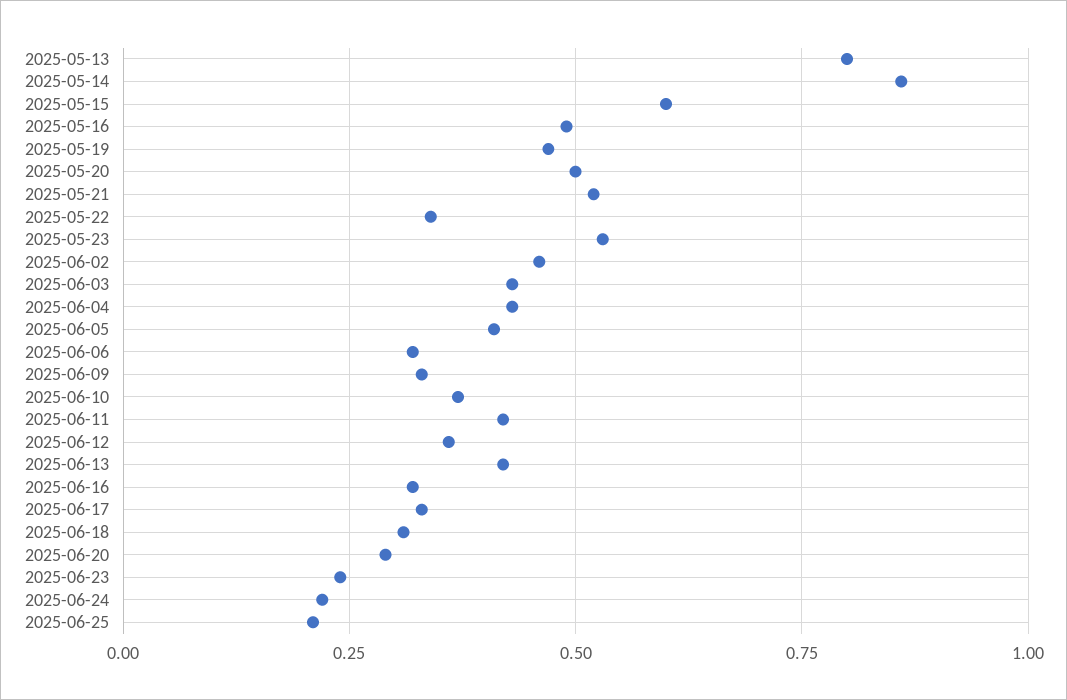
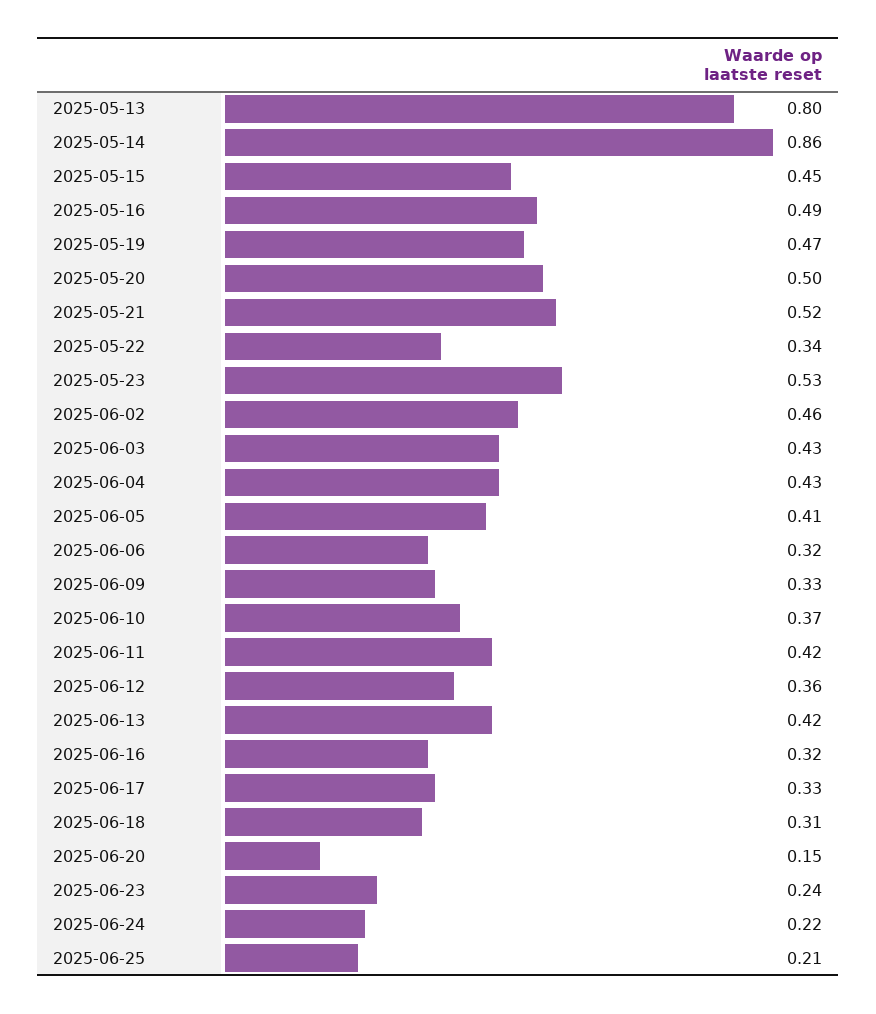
  {
    "2025-05-13": 0.8,
    "2025-05-14": 0.86,
-   "2025-05-15": 0.6,
+   "2025-05-15": 0.45,
    "2025-05-16": 0.49,
    "2025-05-19": 0.47,
    "2025-05-20": 0.5,
    "2025-05-21": 0.52,
    "2025-05-22": 0.34,
    "2025-05-23": 0.53,
    "2025-06-02": 0.46,
    "2025-06-03": 0.43,
    "2025-06-04": 0.43,
    "2025-06-05": 0.41,
    "2025-06-06": 0.32,
    "2025-06-09": 0.33,
    "2025-06-10": 0.37,
    "2025-06-11": 0.42,
    "2025-06-12": 0.36,
    "2025-06-13": 0.42,
    "2025-06-16": 0.32,
    "2025-06-17": 0.33,
    "2025-06-18": 0.31,
-   "2025-06-20": 0.3,
+   "2025-06-20": 0.15,
    "2025-06-23": 0.24,
    "2025-06-24": 0.22,
    "2025-06-25": 0.21
  }

